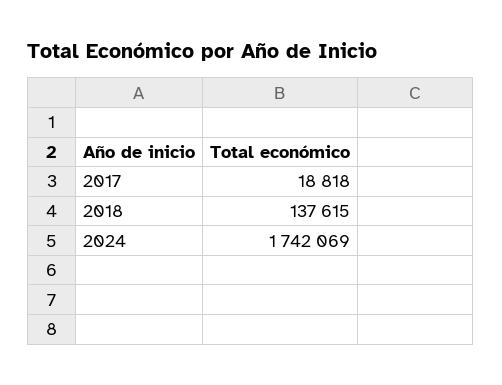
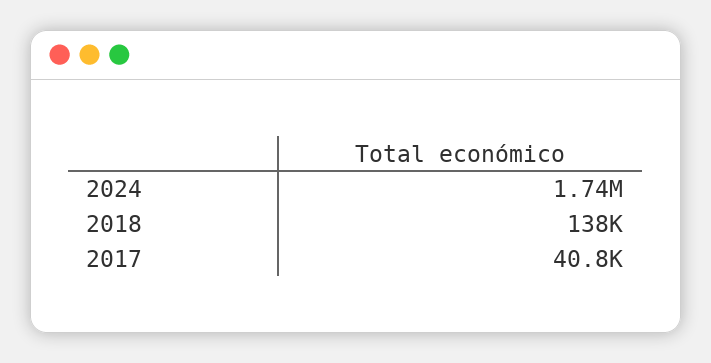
  {
-   "2017": 18818,
+   "2017": 40800,
    "2018": 137615,
    "2024": 1742069
  }

